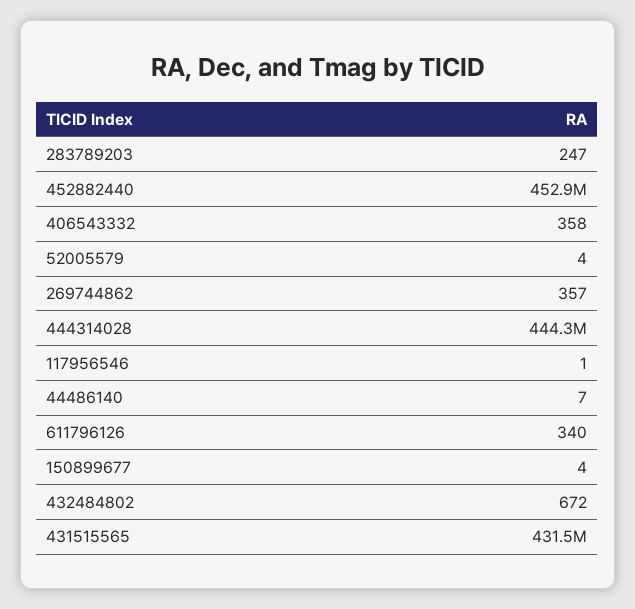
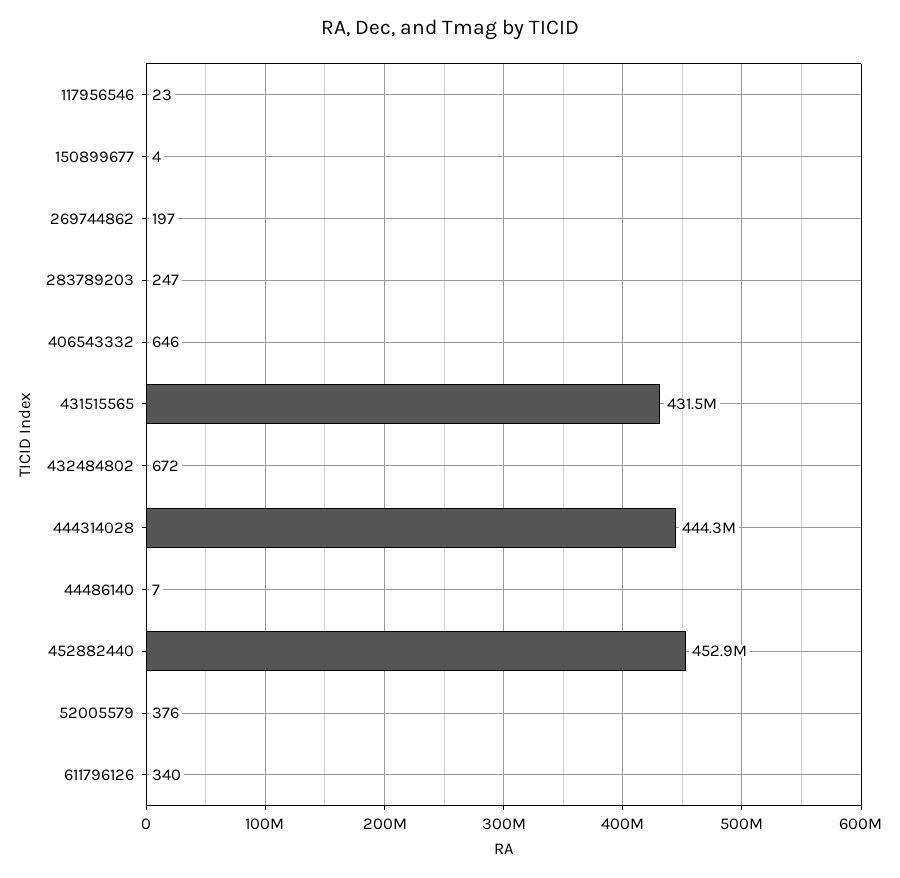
  {
    "283789203": 247,
    "452882440": 452900000,
-   "406543332": 358,
+   "406543332": 646,
-   "52005579": 4,
+   "52005579": 376,
-   "269744862": 357,
+   "269744862": 197,
    "444314028": 444300000,
-   "117956546": 1,
+   "117956546": 23,
    "44486140": 7,
    "611796126": 340,
    "150899677": 4,
    "432484802": 672,
    "431515565": 431500000
  }

